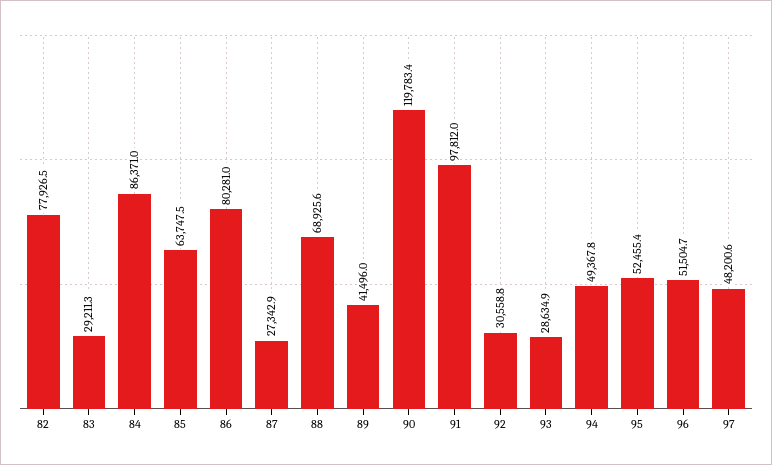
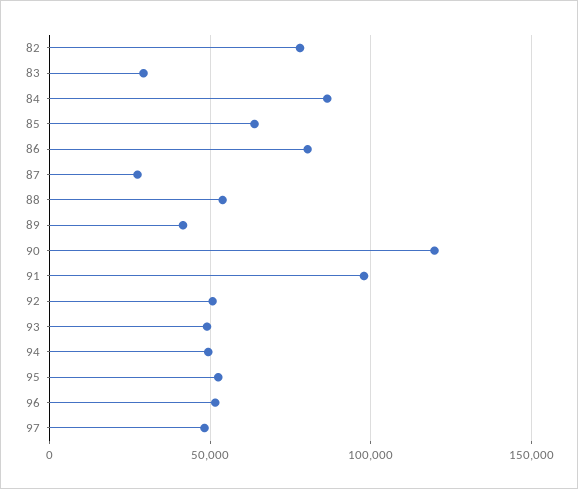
  {
    "82": 77926.5,
    "83": 29211.3,
    "84": 86371,
    "85": 63747.5,
    "86": 80281,
    "87": 27342.9,
-   "88": 68925.6,
+   "88": 55000,
    "89": 41496,
    "90": 119783.4,
    "91": 97812,
-   "92": 30558.8,
+   "92": 50000,
-   "93": 28634.9,
+   "93": 50000,
    "94": 49367.8,
    "95": 52455.4,
    "96": 51504.7,
    "97": 48200.6
  }

